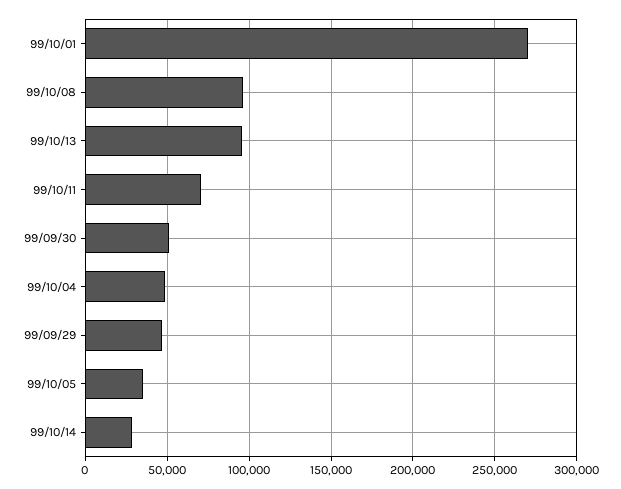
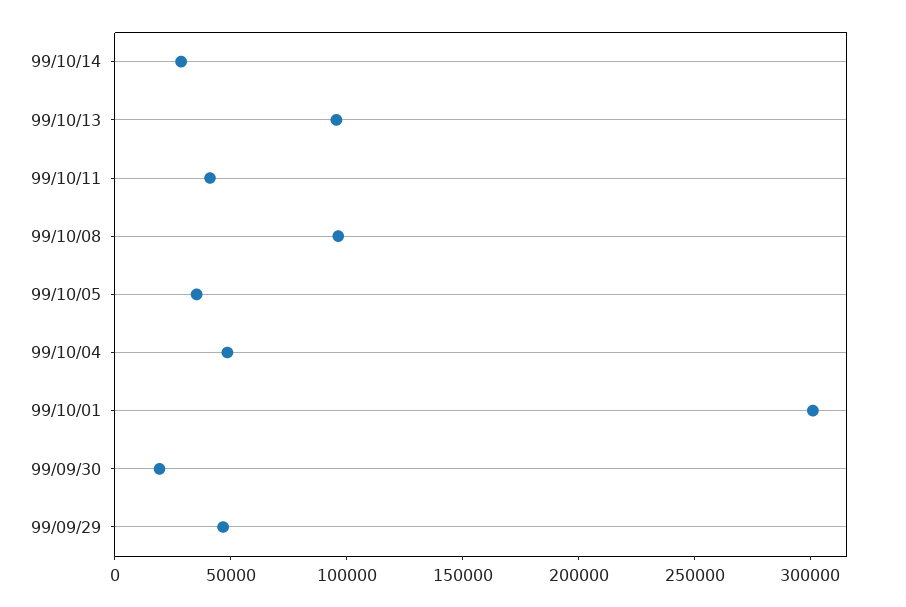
  {
-   "99/10/01": 270000,
+   "99/10/01": 300000,
    "99/10/08": 95000,
    "99/10/13": 95000,
-   "99/10/11": 70000,
+   "99/10/11": 40000,
-   "99/09/30": 50000,
+   "99/09/30": 20000,
    "99/10/04": 50000,
    "99/09/29": 45000,
    "99/10/05": 35000,
    "99/10/14": 30000
  }

